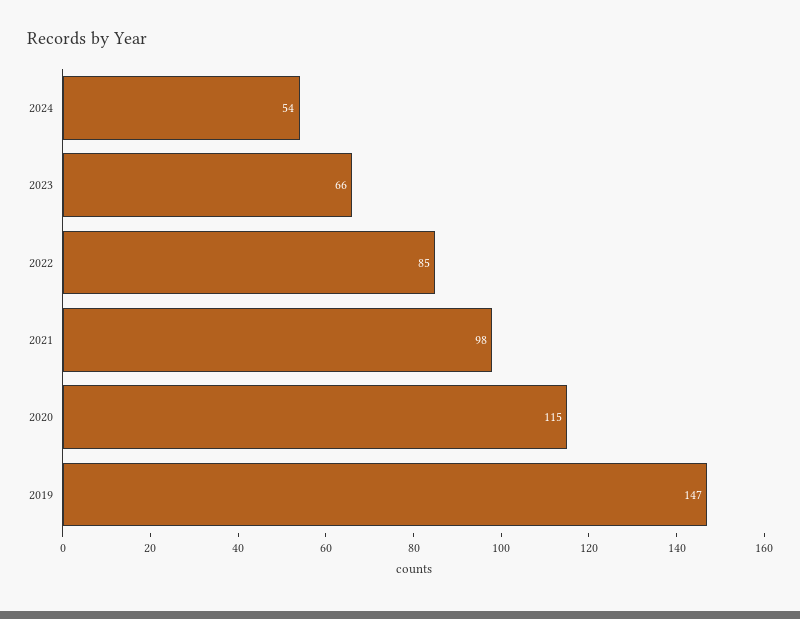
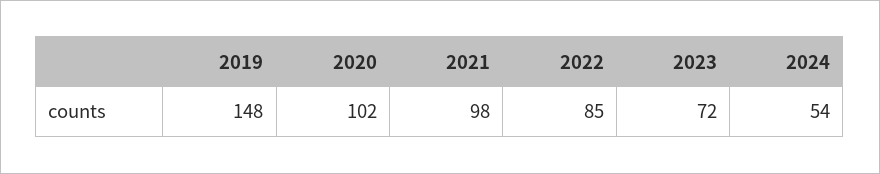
  {
    "2024": 54,
-   "2023": 66,
+   "2023": 72,
    "2022": 85,
    "2021": 98,
-   "2020": 115,
+   "2020": 102,
-   "2019": 147
+   "2019": 148
  }

